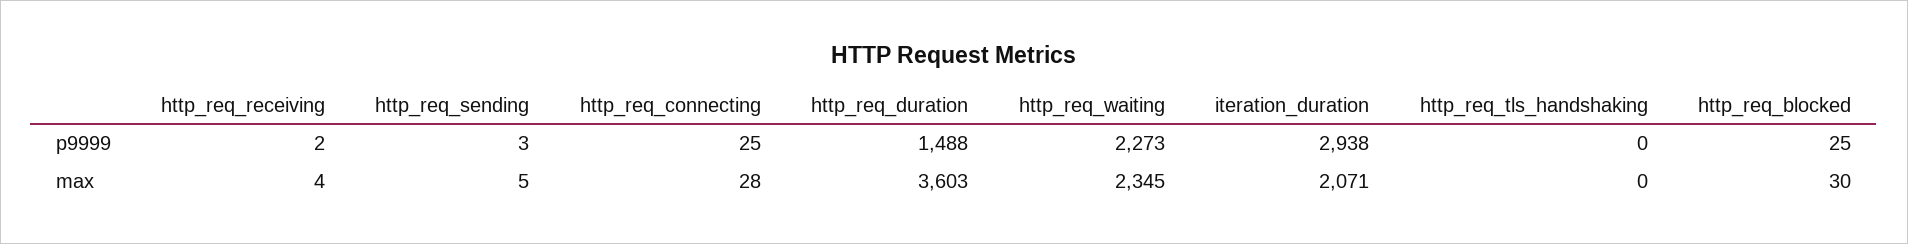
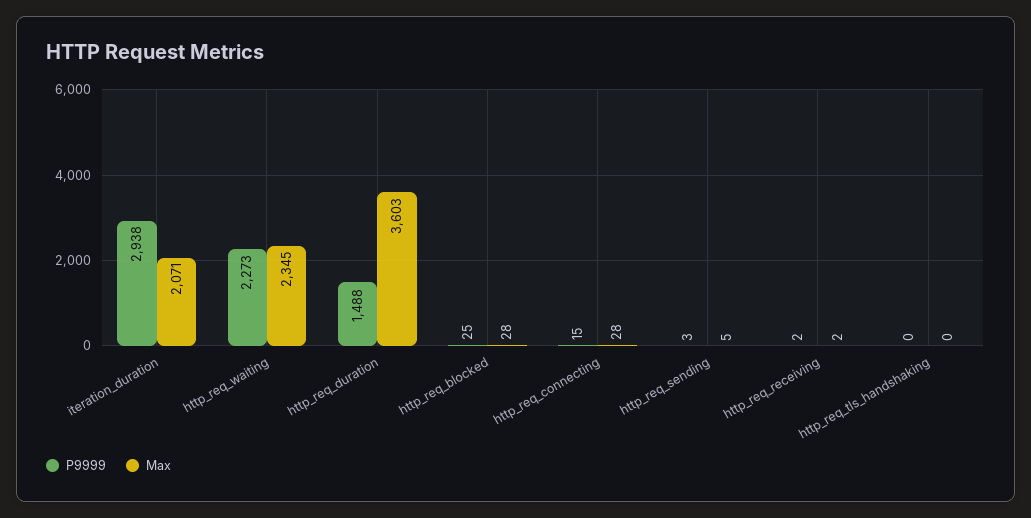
  {
    "p9999": {
      "http_req_receiving": 2,
      "http_req_sending": 3,
-     "http_req_connecting": 25,
+     "http_req_connecting": 15,
      "http_req_duration": 1488,
      "http_req_waiting": 2273,
      "iteration_duration": 2938,
      "http_req_tls_handshaking": 0,
      "http_req_blocked": 25
    },
    "max": {
-     "http_req_receiving": 4,
+     "http_req_receiving": 2,
      "http_req_sending": 5,
      "http_req_connecting": 28,
      "http_req_duration": 3603,
      "http_req_waiting": 2345,
      "iteration_duration": 2071,
      "http_req_tls_handshaking": 0,
-     "http_req_blocked": 30
+     "http_req_blocked": 28
    }
  }

